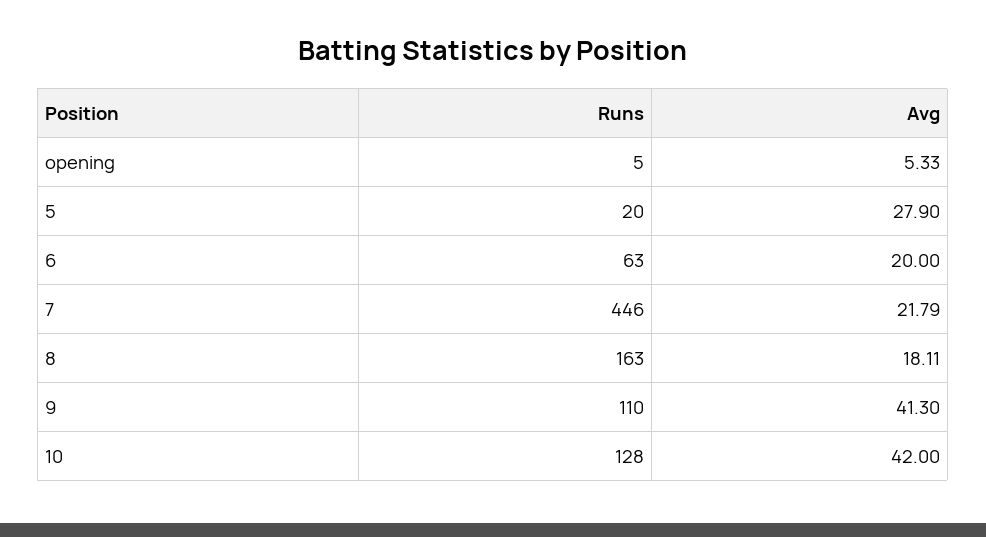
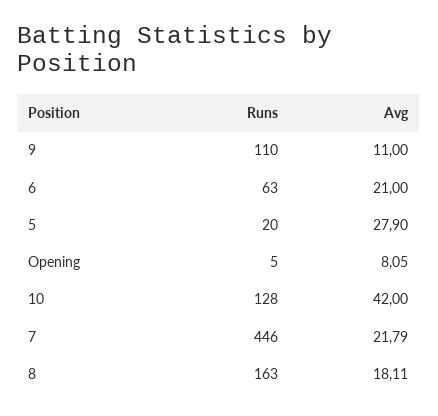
  {
    "Runs": {
      "opening": 5,
      "5": 20,
      "6": 63,
      "7": 446,
      "8": 163,
      "9": 110,
      "10": 128
    },
    "Avg": {
-     "opening": 5.33,
+     "opening": 8.05,
      "5": 27.9,
-     "6": 20,
+     "6": 21,
      "7": 21.79,
      "8": 18.11,
-     "9": 41.3,
+     "9": 11,
      "10": 42
    }
  }

